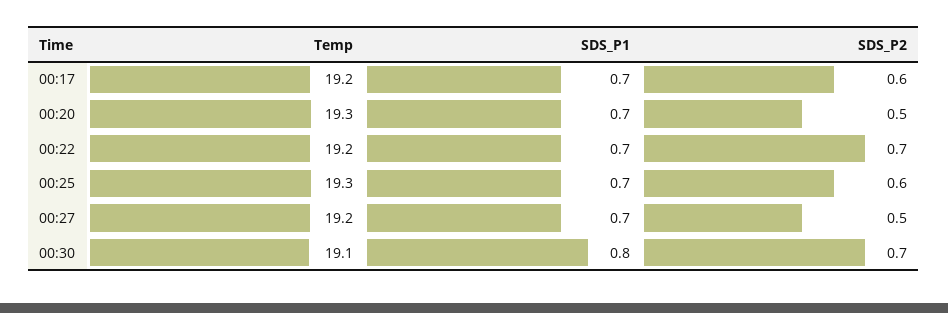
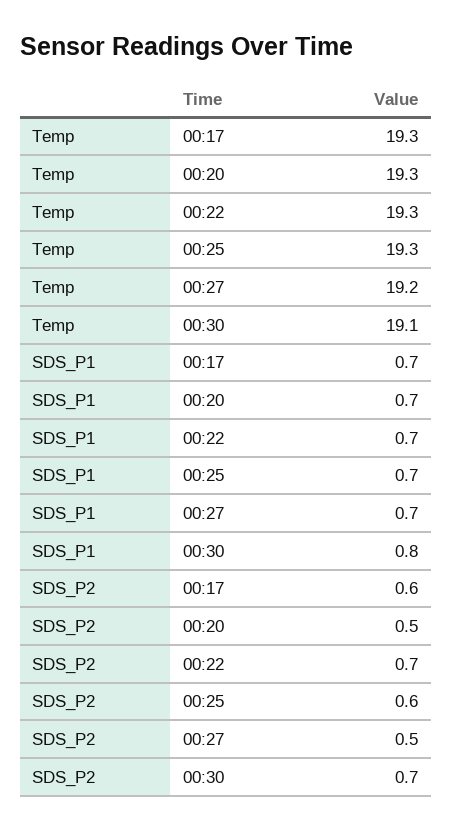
  {
    "Temp": {
-     "00:17": 19.2,
+     "00:17": 19.3,
      "00:20": 19.3,
-     "00:22": 19.2,
+     "00:22": 19.3,
      "00:25": 19.3,
      "00:27": 19.2,
      "00:30": 19.1
    },
    "SDS_P1": {
      "00:17": 0.7,
      "00:20": 0.7,
      "00:22": 0.7,
      "00:25": 0.7,
      "00:27": 0.7,
      "00:30": 0.8
    },
    "SDS_P2": {
      "00:17": 0.6,
      "00:20": 0.5,
      "00:22": 0.7,
      "00:25": 0.6,
      "00:27": 0.5,
      "00:30": 0.7
    }
  }

